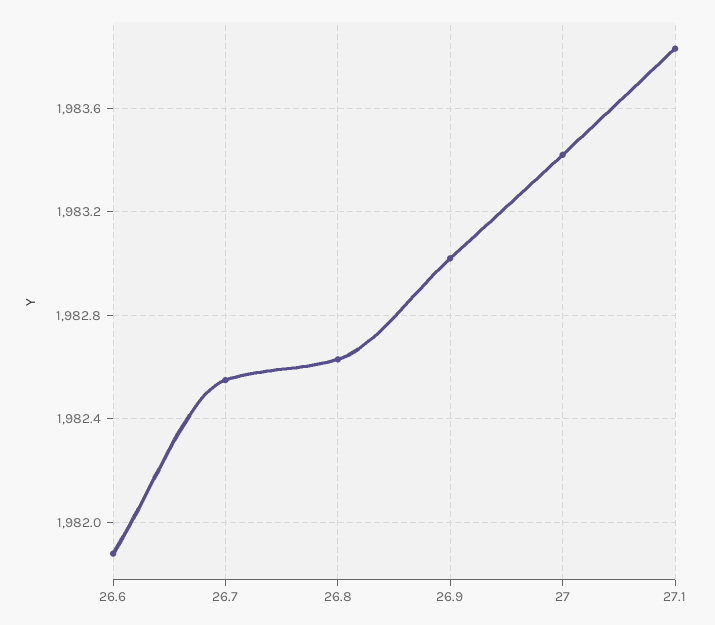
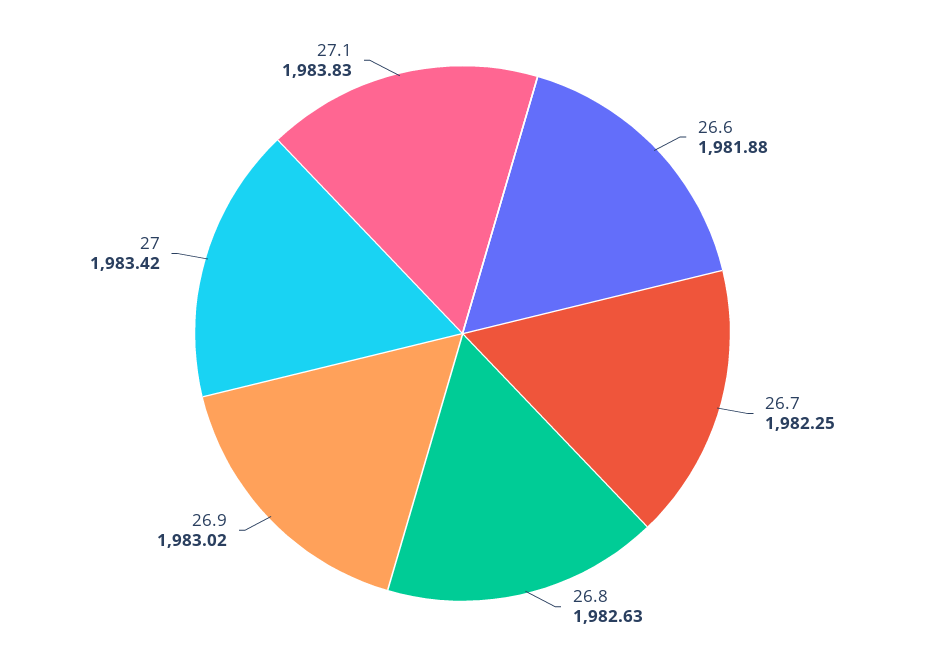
  {
    "26.6": 1981.88,
-   "26.7": 1982.55,
+   "26.7": 1982.25,
    "26.8": 1982.63,
    "26.9": 1983.02,
    "27": 1983.42,
    "27.1": 1983.83
  }

